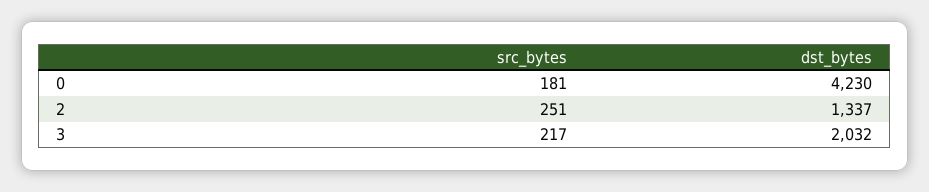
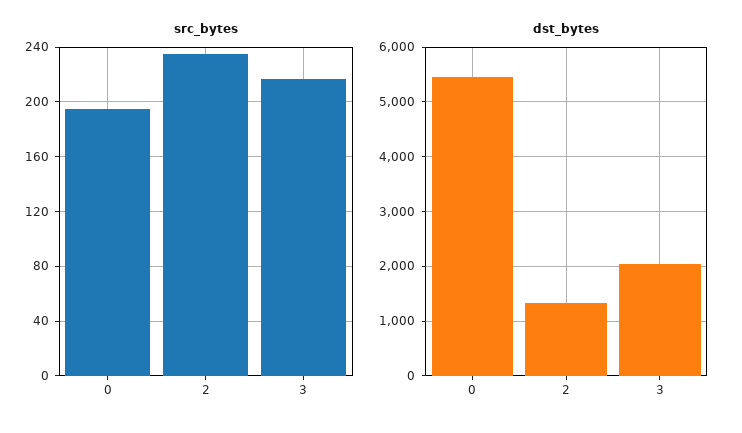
  {
    "src_bytes": {
-     "0": 181,
+     "0": 195,
-     "2": 251,
+     "2": 235,
      "3": 217
    },
    "dst_bytes": {
-     "0": 4230,
+     "0": 5400,
      "2": 1337,
      "3": 2032
    }
  }

